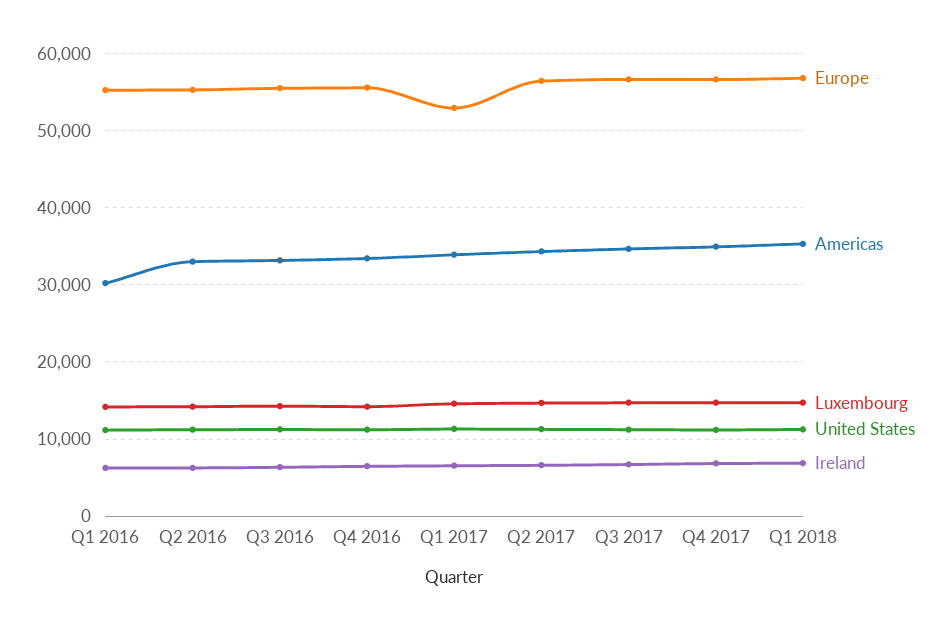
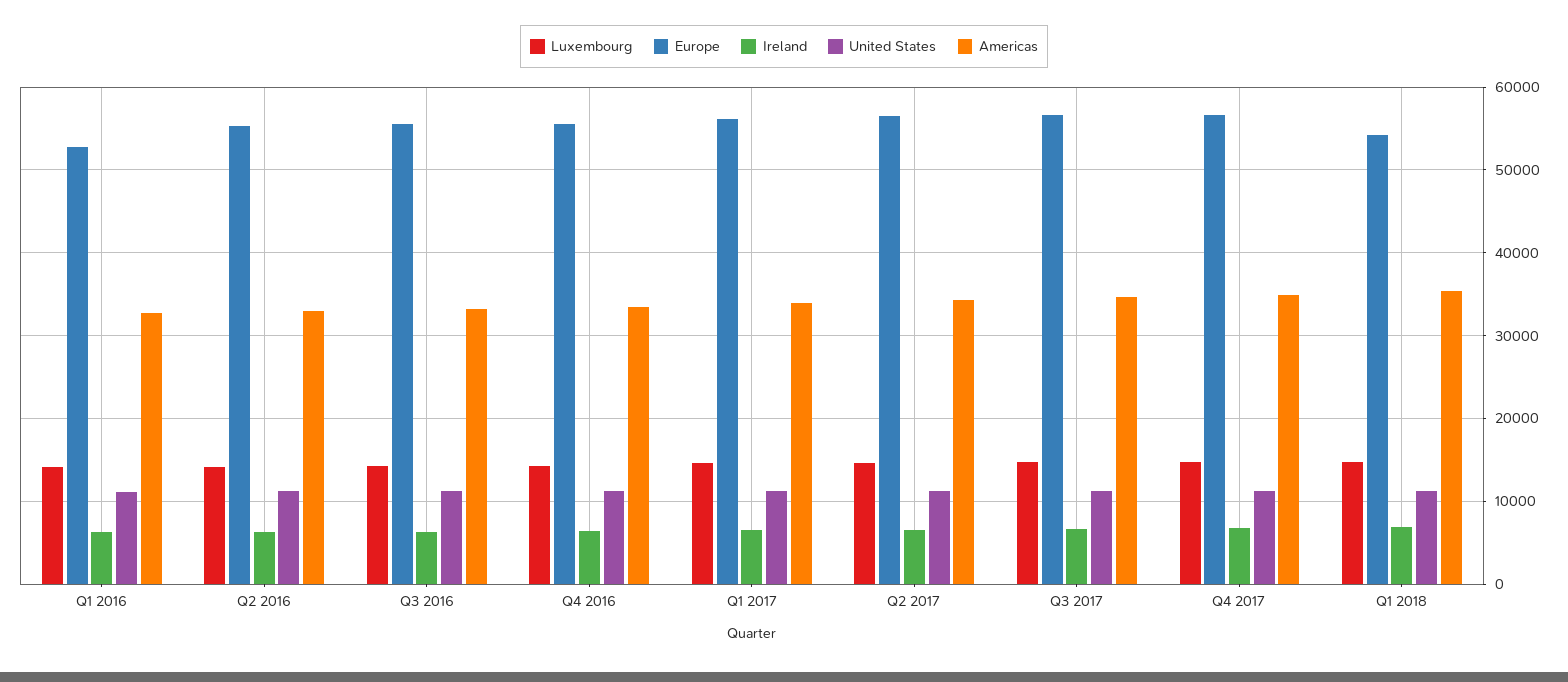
  {
    "Europe": {
-     "Q1 2016": 55000,
+     "Q1 2016": 53000,
      "Q2 2016": 55000,
      "Q3 2016": 56000,
      "Q4 2016": 56000,
-     "Q1 2017": 53000,
+     "Q1 2017": 56000,
      "Q2 2017": 56000,
      "Q3 2017": 57000,
      "Q4 2017": 57000,
-     "Q1 2018": 57000
+     "Q1 2018": 54000
    },
    "Americas": {
-     "Q1 2016": 30000,
+     "Q1 2016": 33000,
      "Q2 2016": 33000,
      "Q3 2016": 33000,
      "Q4 2016": 33000,
      "Q1 2017": 34000,
      "Q2 2017": 34000,
      "Q3 2017": 35000,
      "Q4 2017": 35000,
      "Q1 2018": 35000
    },
    "Luxembourg": {
      "Q1 2016": 14000,
      "Q2 2016": 14000,
      "Q3 2016": 14000,
      "Q4 2016": 14000,
      "Q1 2017": 15000,
      "Q2 2017": 15000,
      "Q3 2017": 15000,
      "Q4 2017": 15000,
      "Q1 2018": 15000
    },
    "United States": {
      "Q1 2016": 11000,
      "Q2 2016": 11000,
      "Q3 2016": 11000,
      "Q4 2016": 11000,
      "Q1 2017": 11000,
      "Q2 2017": 11000,
      "Q3 2017": 11000,
      "Q4 2017": 11000,
      "Q1 2018": 11000
    },
    "Ireland": {
      "Q1 2016": 6000,
      "Q2 2016": 6000,
      "Q3 2016": 6000,
      "Q4 2016": 6000,
      "Q1 2017": 7000,
      "Q2 2017": 7000,
      "Q3 2017": 7000,
      "Q4 2017": 7000,
      "Q1 2018": 7000
    }
  }

